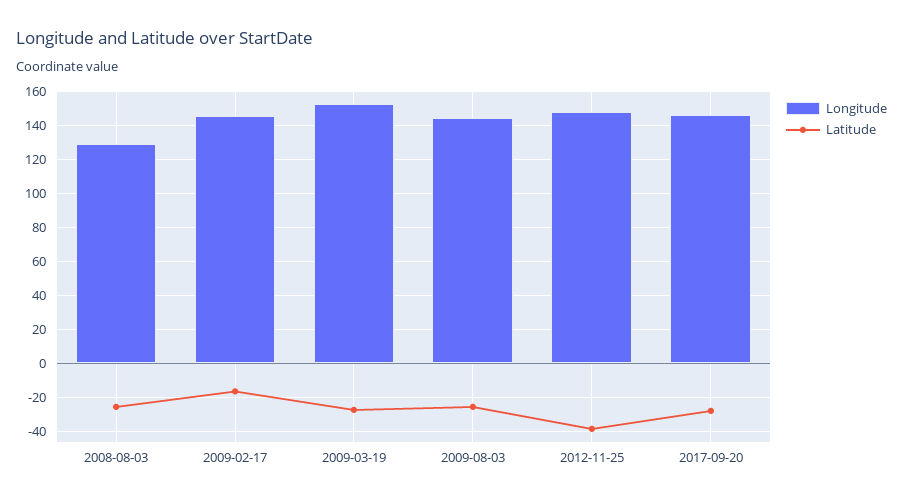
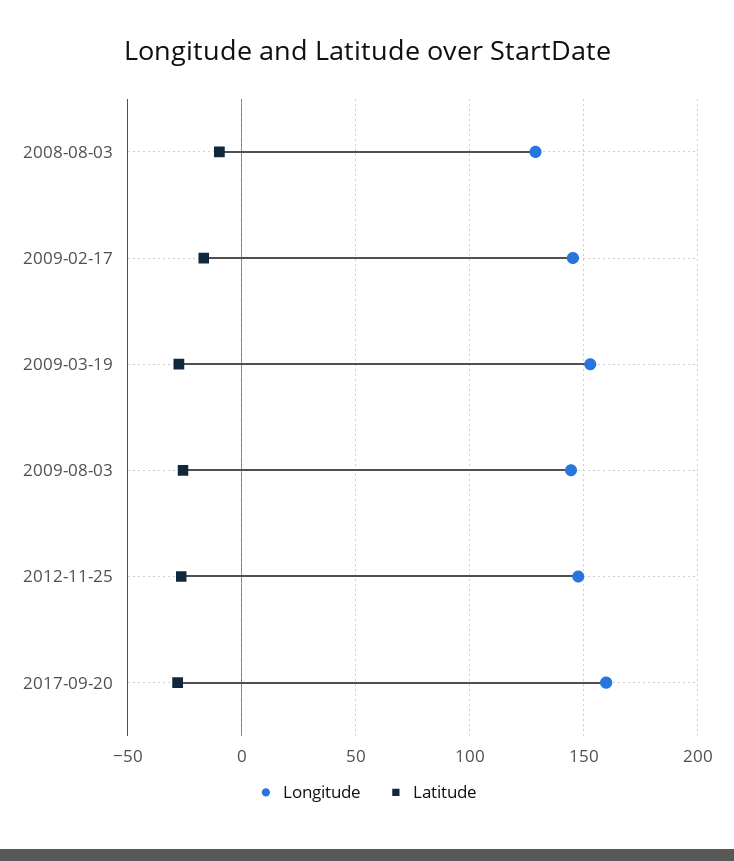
  {
    "Longitude": {
      "2008-08-03": 130,
      "2009-02-17": 145,
      "2009-03-19": 155,
      "2009-08-03": 145,
      "2012-11-25": 150,
-     "2017-09-20": 145
+     "2017-09-20": 160
    },
    "Latitude": {
-     "2008-08-03": -25,
+     "2008-08-03": -10,
      "2009-02-17": -15,
      "2009-03-19": -25,
      "2009-08-03": -25,
-     "2012-11-25": -40,
+     "2012-11-25": -25,
      "2017-09-20": -30
    }
  }

